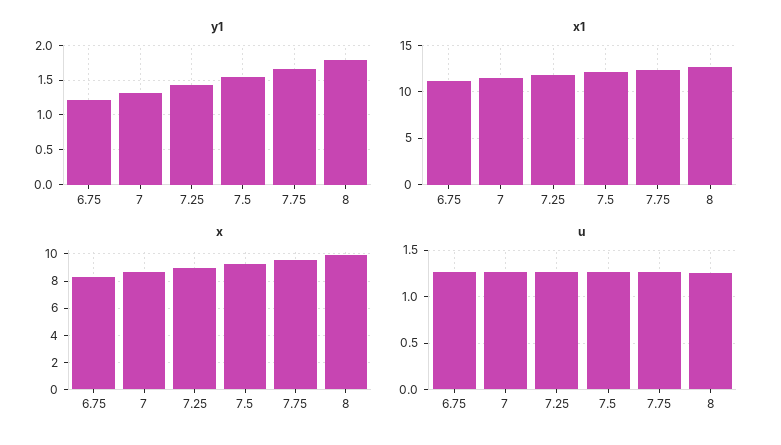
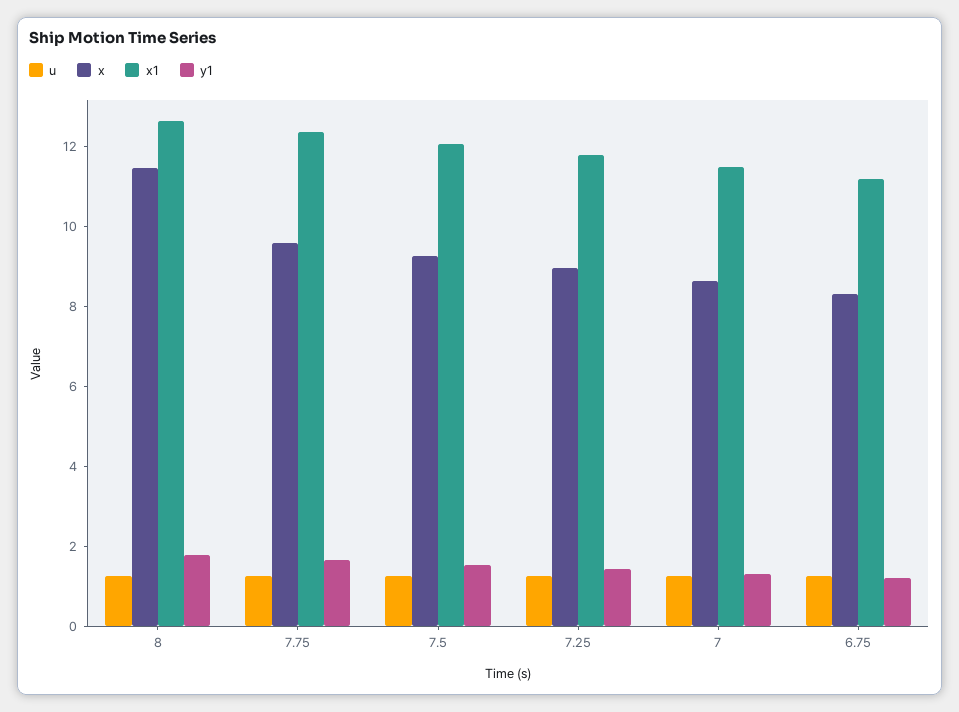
  {
    "y1": {
      "6.75": 1.2,
      "7": 1.3,
      "7.25": 1.4,
      "7.5": 1.5,
      "7.75": 1.7,
      "8": 1.8
    },
    "x1": {
      "6.75": 11,
      "7": 11.5,
      "7.25": 12,
      "7.5": 12,
      "7.75": 12.5,
      "8": 12.5
    },
    "x": {
      "6.75": 8.5,
      "7": 8.5,
      "7.25": 9,
      "7.5": 9.5,
      "7.75": 9.5,
-     "8": 10
+     "8": 11.5
    },
    "u": {
      "6.75": 1.3,
      "7": 1.3,
      "7.25": 1.3,
      "7.5": 1.3,
      "7.75": 1.3,
      "8": 1.3
    }
  }

